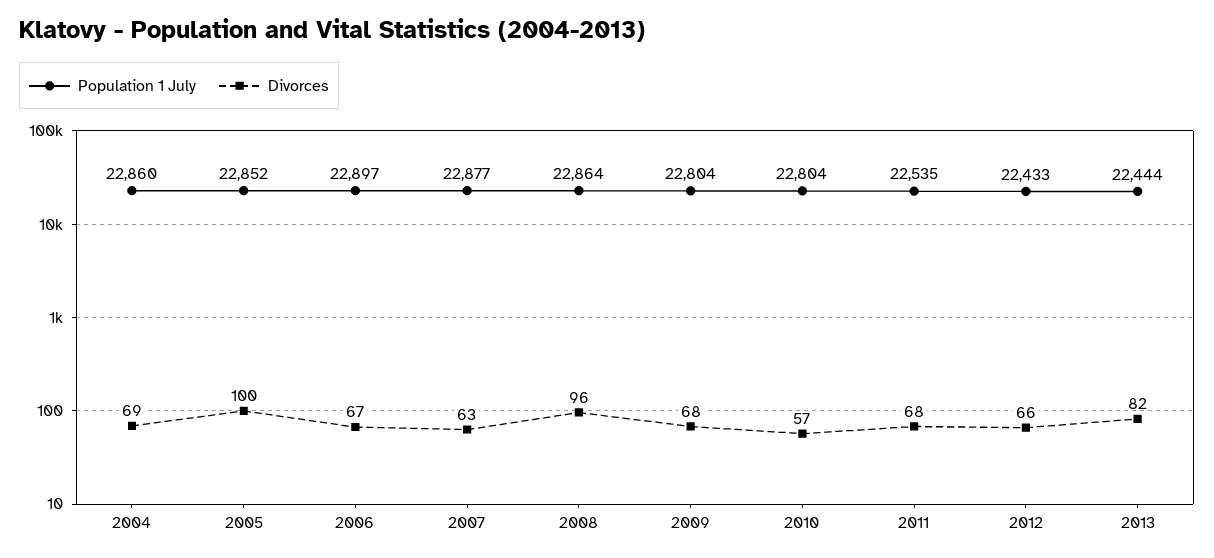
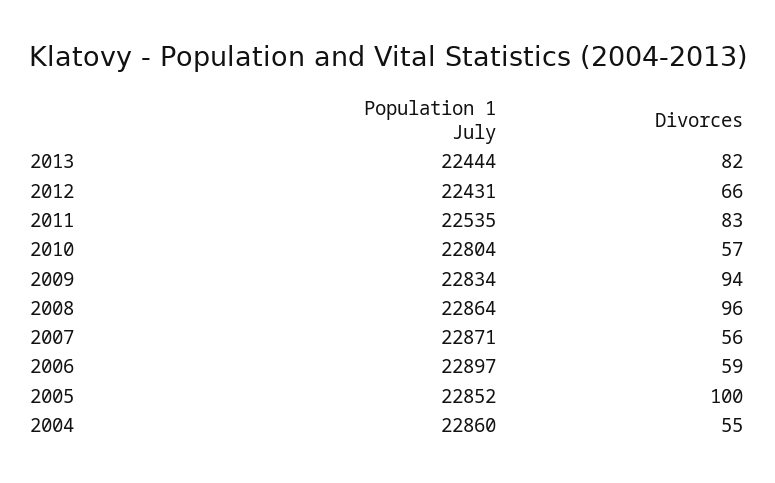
  {
    "Population 1 July": {
      "2004": 22860,
      "2005": 22852,
      "2006": 22897,
-     "2007": 22877,
+     "2007": 22871,
      "2008": 22864,
-     "2009": 22804,
+     "2009": 22834,
      "2010": 22804,
      "2011": 22535,
-     "2012": 22433,
+     "2012": 22431,
      "2013": 22444
    },
    "Divorces": {
-     "2004": 69,
+     "2004": 55,
      "2005": 100,
-     "2006": 67,
+     "2006": 59,
-     "2007": 63,
+     "2007": 56,
      "2008": 96,
-     "2009": 68,
+     "2009": 94,
      "2010": 57,
-     "2011": 68,
+     "2011": 83,
      "2012": 66,
      "2013": 82
    }
  }

